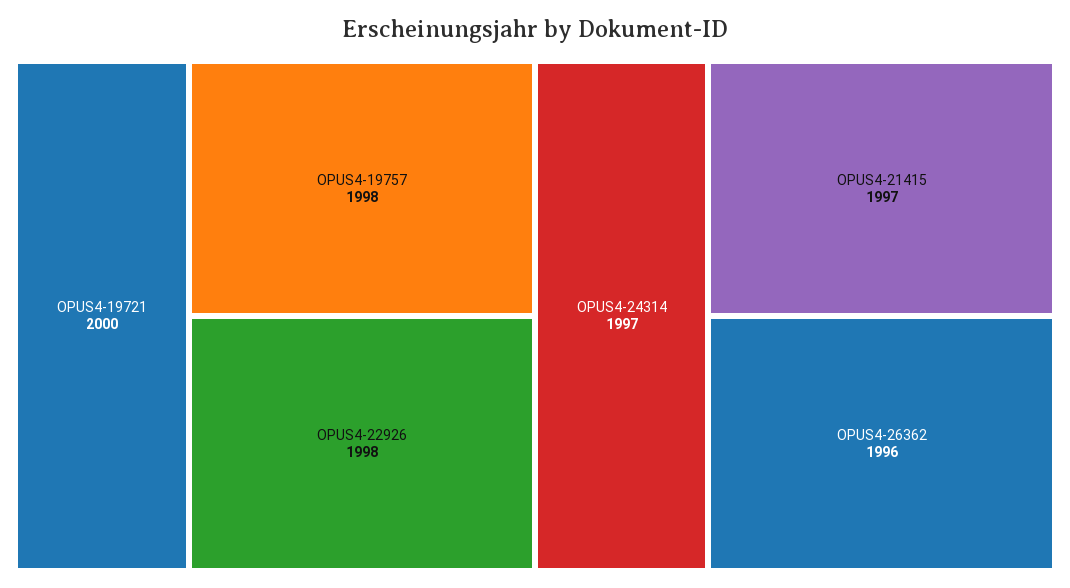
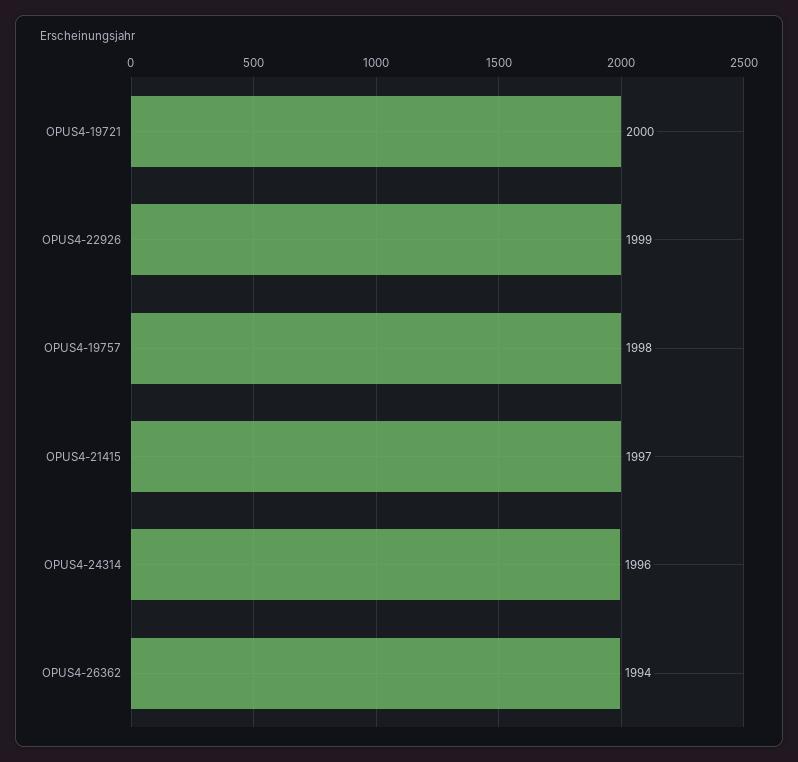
  {
    "OPUS4-19721": 2000,
    "OPUS4-19757": 1998,
-   "OPUS4-22926": 1998,
+   "OPUS4-22926": 1999,
-   "OPUS4-24314": 1997,
+   "OPUS4-24314": 1996,
    "OPUS4-21415": 1997,
-   "OPUS4-26362": 1996
+   "OPUS4-26362": 1994
  }

